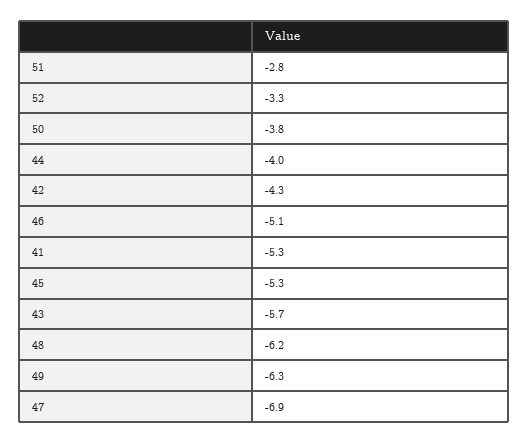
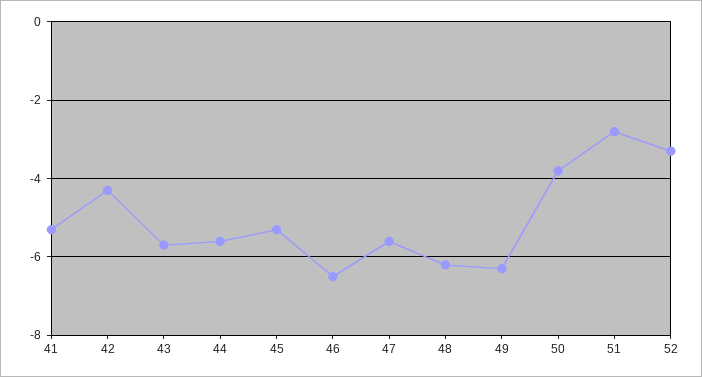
  {
    "51": -2.8,
    "52": -3.3,
    "50": -3.8,
-   "44": -4,
+   "44": -5.5,
    "42": -4.3,
-   "46": -5.1,
+   "46": -6.5,
    "41": -5.3,
    "45": -5.3,
    "43": -5.7,
    "48": -6.2,
    "49": -6.3,
-   "47": -6.9
+   "47": -5.5
  }

